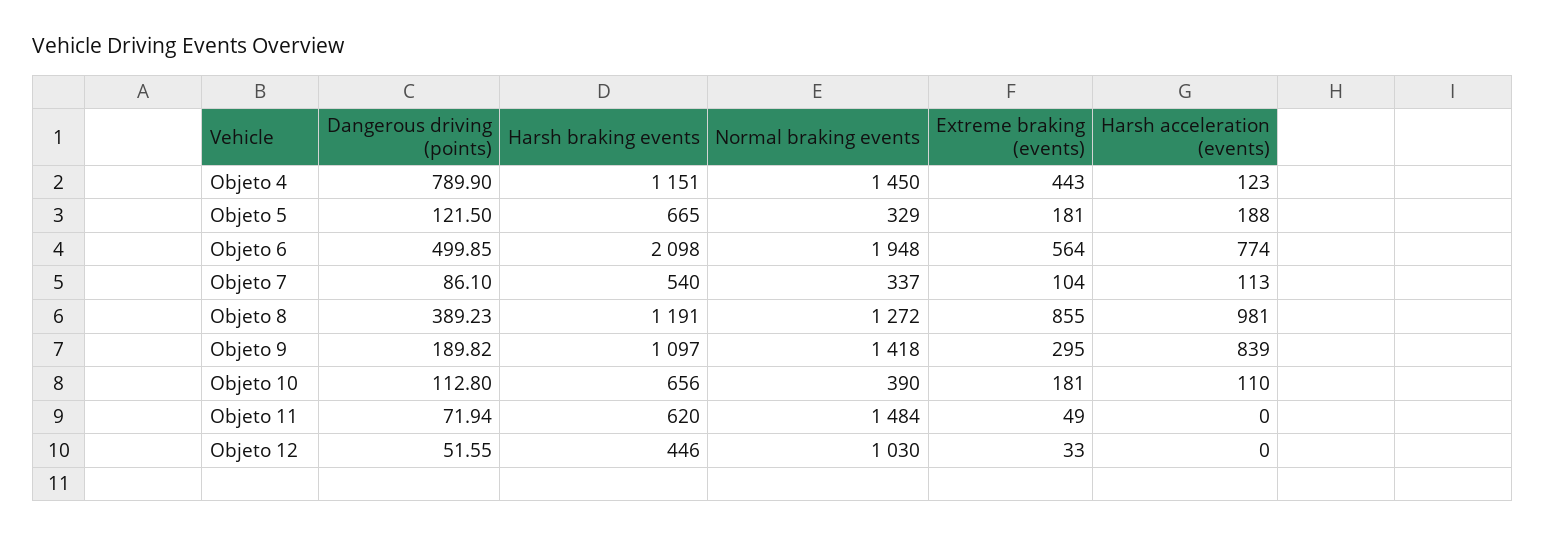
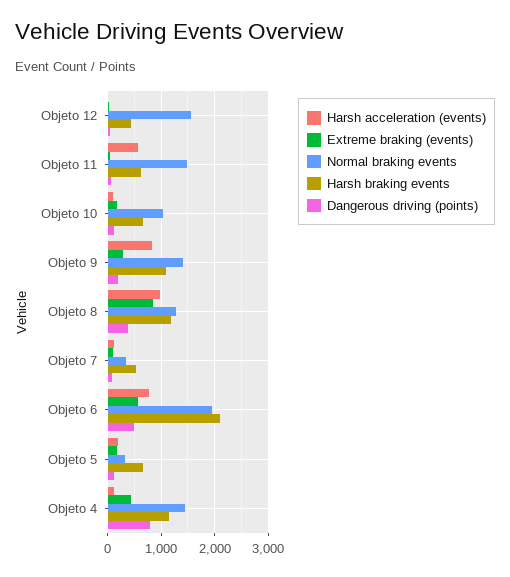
  {
    "Dangerous driving (points)": {
      "Objeto 4": 789.9,
      "Objeto 5": 121.5,
      "Objeto 6": 499.85,
      "Objeto 7": 86.1,
      "Objeto 8": 389.23,
      "Objeto 9": 189.82,
      "Objeto 10": 112.8,
      "Objeto 11": 71.94,
      "Objeto 12": 51.55
    },
    "Harsh braking events": {
      "Objeto 4": 1151,
      "Objeto 5": 665,
      "Objeto 6": 2098,
      "Objeto 7": 540,
      "Objeto 8": 1191,
      "Objeto 9": 1097,
      "Objeto 10": 656,
      "Objeto 11": 620,
      "Objeto 12": 446
    },
    "Normal braking events": {
      "Objeto 4": 1450,
      "Objeto 5": 329,
      "Objeto 6": 1948,
      "Objeto 7": 337,
      "Objeto 8": 1272,
      "Objeto 9": 1418,
-     "Objeto 10": 390,
+     "Objeto 10": 1000,
      "Objeto 11": 1484,
-     "Objeto 12": 1030
+     "Objeto 12": 1600
    },
    "Extreme braking (events)": {
      "Objeto 4": 443,
      "Objeto 5": 181,
      "Objeto 6": 564,
      "Objeto 7": 104,
      "Objeto 8": 855,
      "Objeto 9": 295,
      "Objeto 10": 181,
      "Objeto 11": 49,
      "Objeto 12": 33
    },
    "Harsh acceleration (events)": {
      "Objeto 4": 123,
      "Objeto 5": 188,
      "Objeto 6": 774,
      "Objeto 7": 113,
      "Objeto 8": 981,
      "Objeto 9": 839,
      "Objeto 10": 110,
-     "Objeto 11": 0,
+     "Objeto 11": 600,
      "Objeto 12": 0
    }
  }

